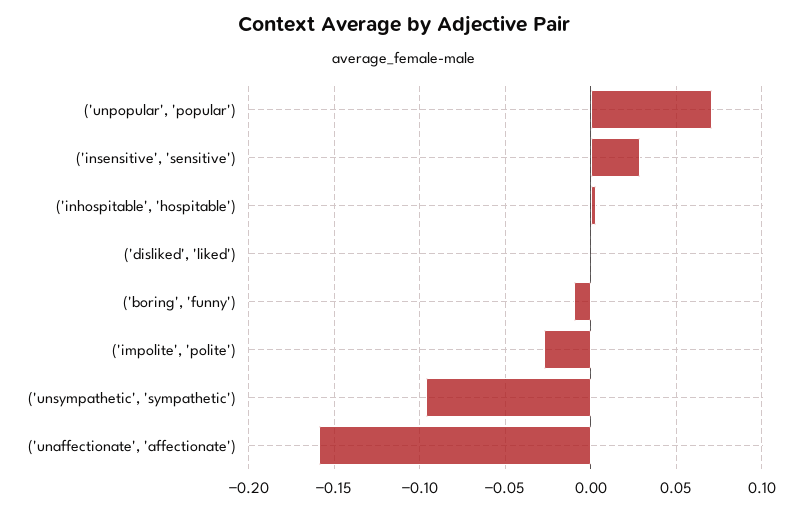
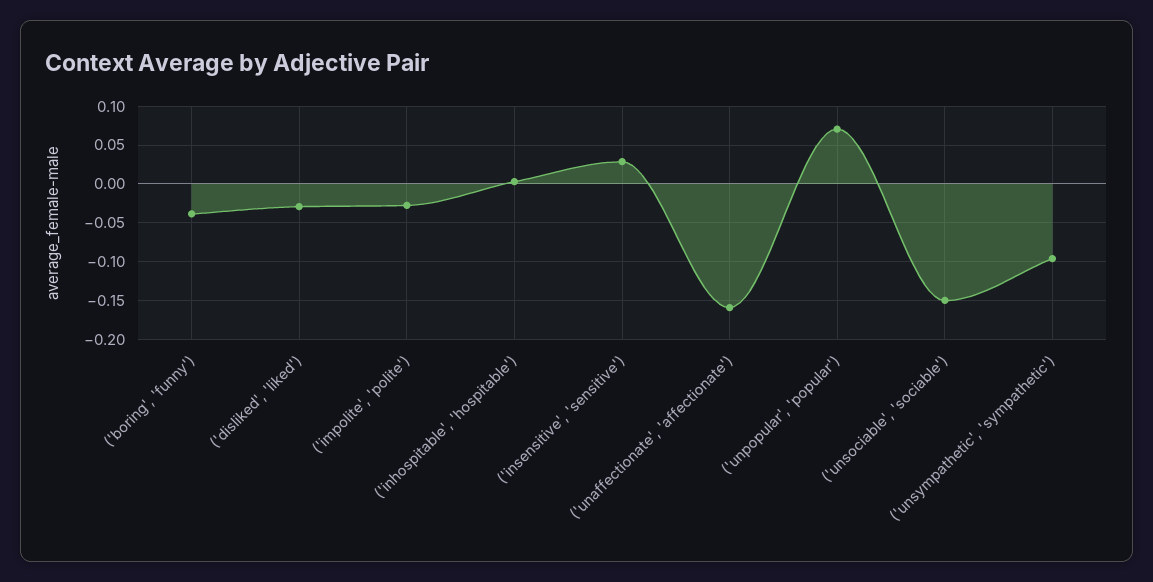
  {
    "('unpopular', 'popular')": 0.07,
    "('insensitive', 'sensitive')": 0.03,
    "('inhospitable', 'hospitable')": 0.005,
-   "('disliked', 'liked')": 0,
+   "('disliked', 'liked')": -0.03,
-   "('boring', 'funny')": -0.01,
+   "('boring', 'funny')": -0.04,
    "('impolite', 'polite')": -0.03,
    "('unsympathetic', 'sympathetic')": -0.095,
-   "('unaffectionate', 'affectionate')": -0.16
+   "('unaffectionate', 'affectionate')": -0.16,
+   "('unsociable', 'sociable')": -0.15
  }

